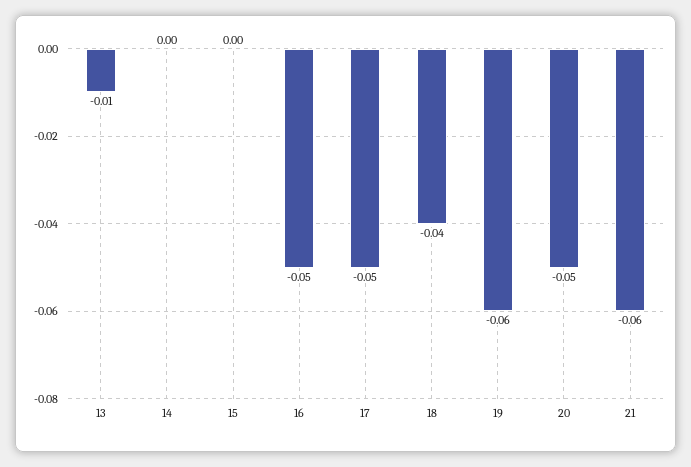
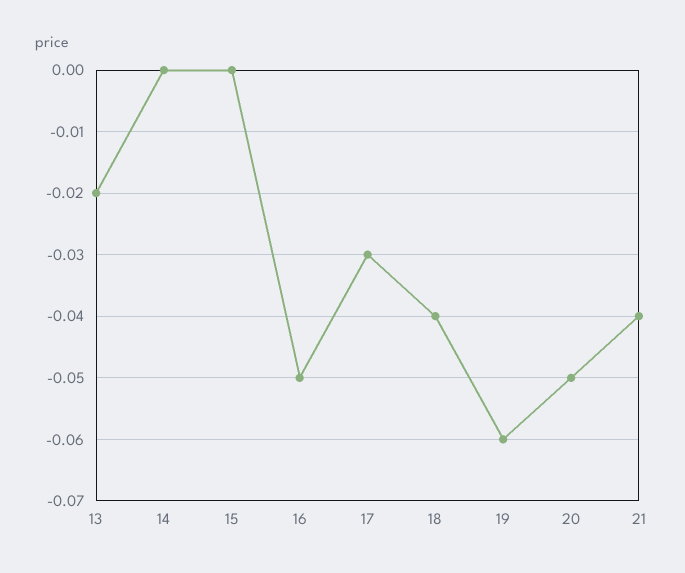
  {
-   "13": -0.01,
+   "13": -0.02,
    "14": 0,
    "15": 0,
    "16": -0.05,
-   "17": -0.05,
+   "17": -0.03,
    "18": -0.04,
    "19": -0.06,
    "20": -0.05,
-   "21": -0.06
+   "21": -0.04
  }

